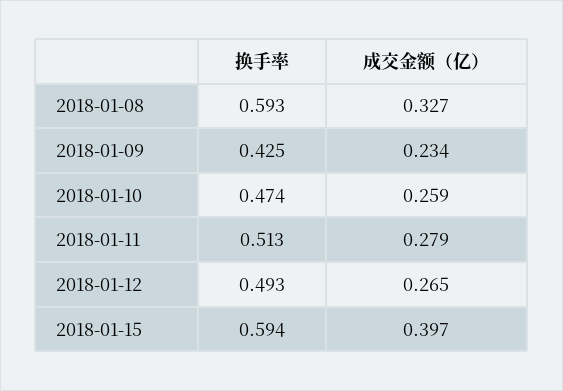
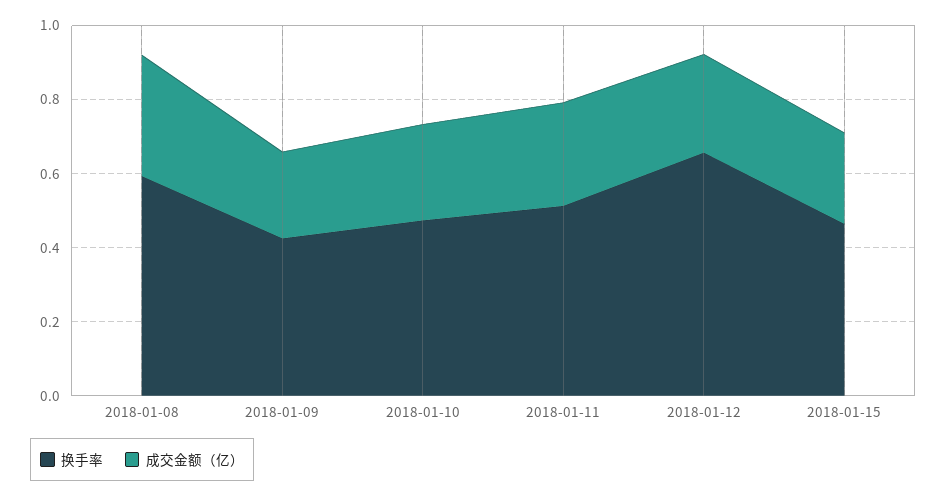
  {
    "换手率": {
      "2018-01-08": 0.593,
      "2018-01-09": 0.425,
      "2018-01-10": 0.474,
      "2018-01-11": 0.513,
-     "2018-01-12": 0.493,
+     "2018-01-12": 0.65,
-     "2018-01-15": 0.594
+     "2018-01-15": 0.45
    },
    "成交金额（亿）": {
      "2018-01-08": 0.327,
      "2018-01-09": 0.234,
      "2018-01-10": 0.259,
      "2018-01-11": 0.279,
      "2018-01-12": 0.265,
-     "2018-01-15": 0.397
+     "2018-01-15": 0.25
    }
  }

